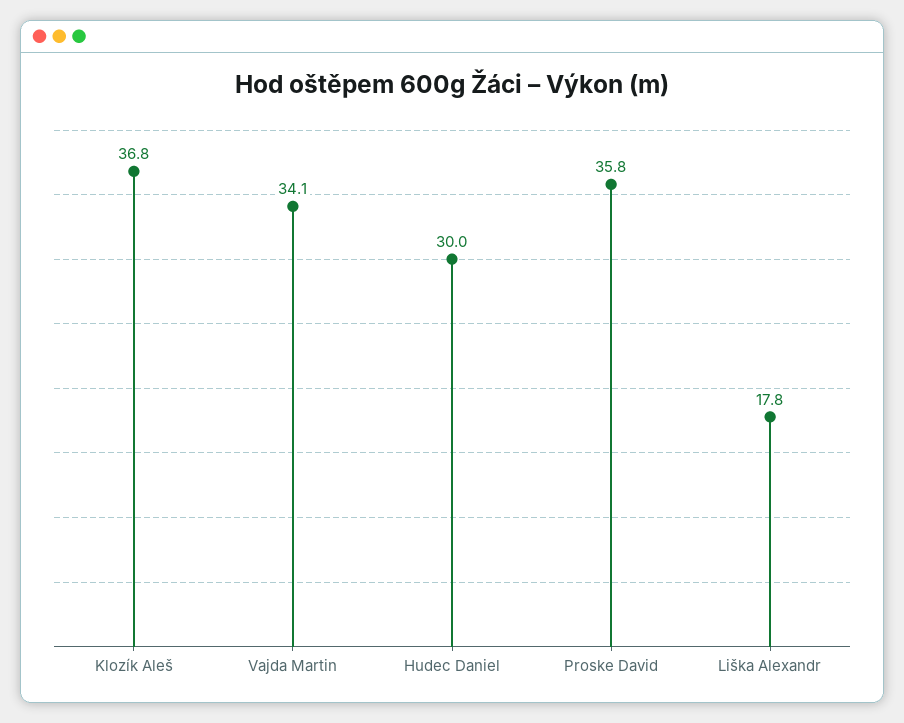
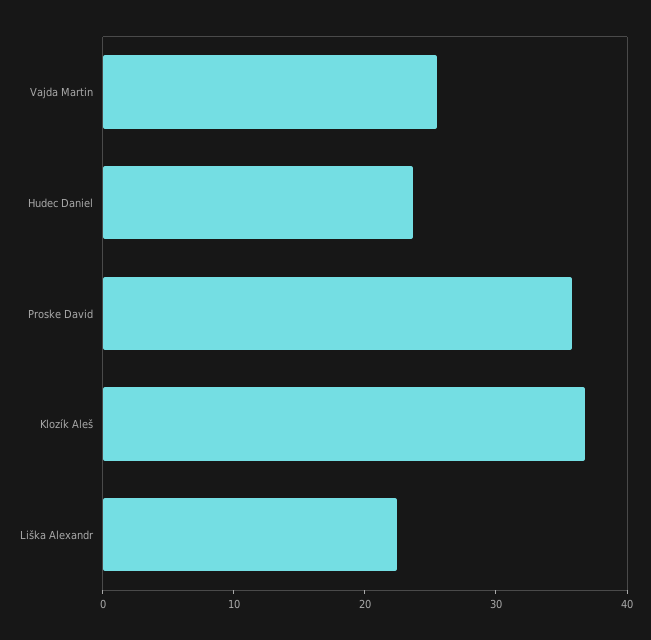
  {
    "Klozík Aleš": 36.8,
-   "Vajda Martin": 34.1,
+   "Vajda Martin": 26,
-   "Hudec Daniel": 30,
+   "Hudec Daniel": 24,
    "Proske David": 35.8,
-   "Liška Alexandr": 17.8
+   "Liška Alexandr": 22
  }

